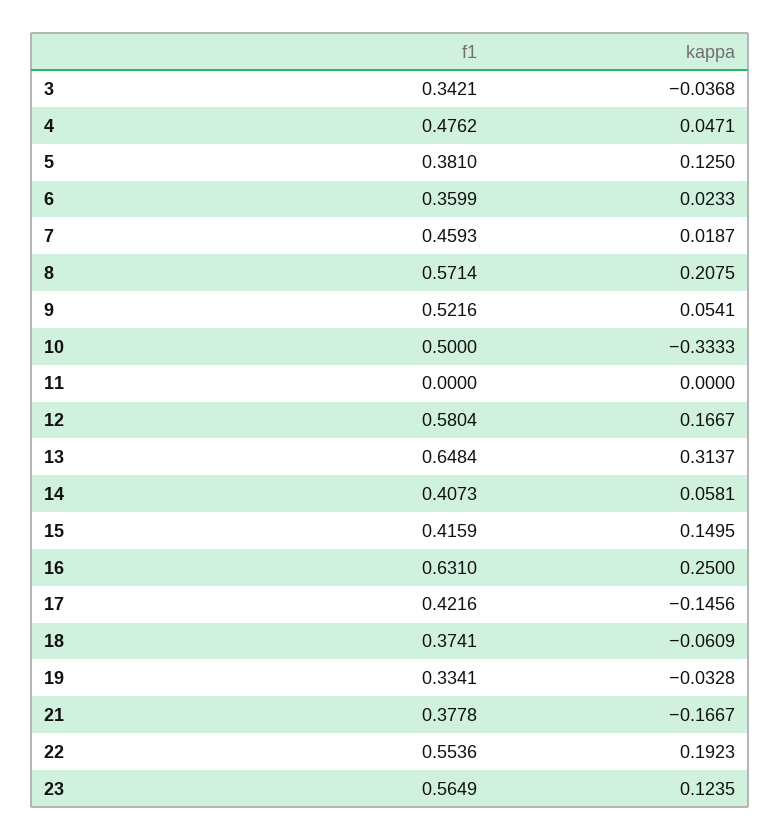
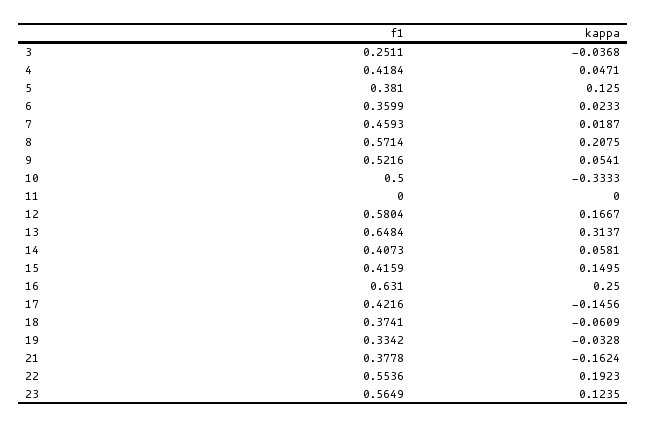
  {
    "f1": {
-     "3": 0.3421,
+     "3": 0.2511,
-     "4": 0.4762,
+     "4": 0.4184,
      "5": 0.381,
      "6": 0.3599,
      "7": 0.4593,
      "8": 0.5714,
      "9": 0.5216,
      "10": 0.5,
      "11": 0,
      "12": 0.5804,
      "13": 0.6484,
      "14": 0.4073,
      "15": 0.4159,
      "16": 0.631,
      "17": 0.4216,
      "18": 0.3741,
-     "19": 0.3341,
+     "19": 0.3342,
      "21": 0.3778,
      "22": 0.5536,
      "23": 0.5649
    },
    "kappa": {
      "3": -0.0368,
      "4": 0.0471,
      "5": 0.125,
      "6": 0.0233,
      "7": 0.0187,
      "8": 0.2075,
      "9": 0.0541,
      "10": -0.3333,
      "11": 0,
      "12": 0.1667,
      "13": 0.3137,
      "14": 0.0581,
      "15": 0.1495,
      "16": 0.25,
      "17": -0.1456,
      "18": -0.0609,
      "19": -0.0328,
-     "21": -0.1667,
+     "21": -0.1624,
      "22": 0.1923,
      "23": 0.1235
    }
  }

